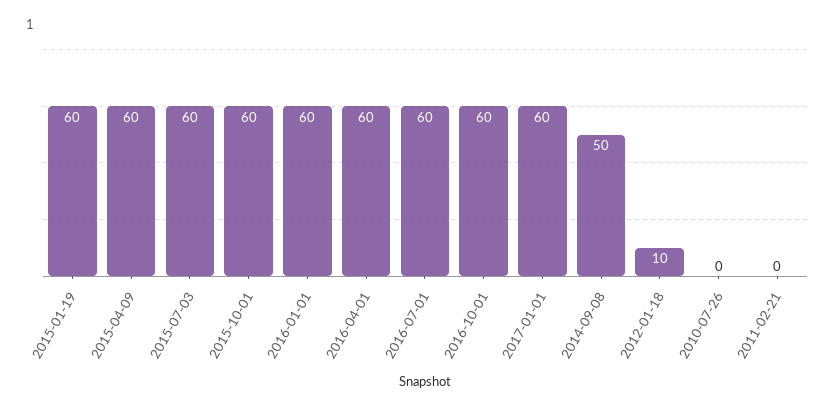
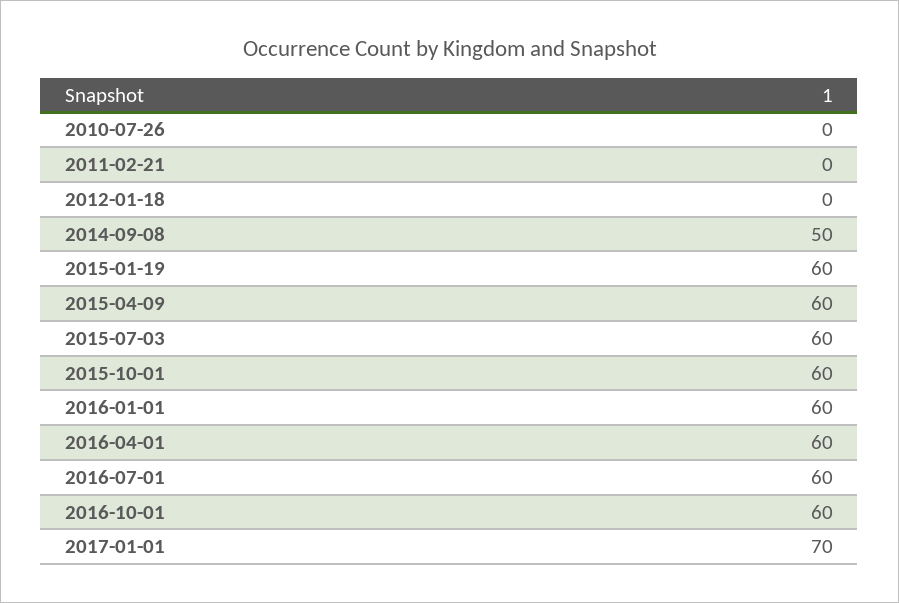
  {
    "2015-01-19": 60,
    "2015-04-09": 60,
    "2015-07-03": 60,
    "2015-10-01": 60,
    "2016-01-01": 60,
    "2016-04-01": 60,
    "2016-07-01": 60,
    "2016-10-01": 60,
-   "2017-01-01": 60,
+   "2017-01-01": 70,
    "2014-09-08": 50,
-   "2012-01-18": 10,
+   "2012-01-18": 0,
    "2010-07-26": 0,
    "2011-02-21": 0
  }

